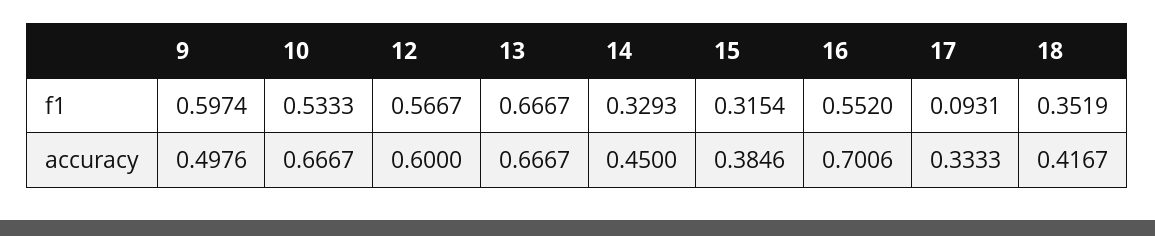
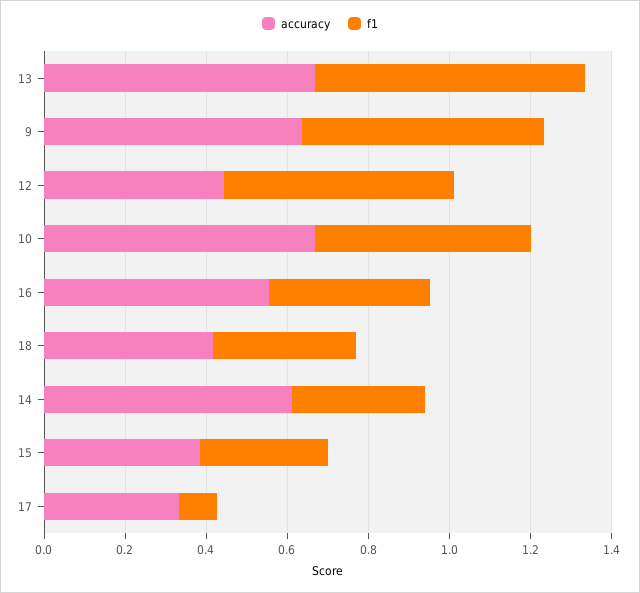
  {
    "f1": {
      "9": 0.5974,
      "10": 0.5333,
      "12": 0.5667,
      "13": 0.6667,
      "14": 0.3293,
      "15": 0.3154,
-     "16": 0.552,
+     "16": 0.4,
      "17": 0.0931,
      "18": 0.3519
    },
    "accuracy": {
-     "9": 0.4976,
+     "9": 0.65,
      "10": 0.6667,
-     "12": 0.6,
+     "12": 0.45,
      "13": 0.6667,
-     "14": 0.45,
+     "14": 0.6,
      "15": 0.3846,
-     "16": 0.7006,
+     "16": 0.55,
      "17": 0.3333,
      "18": 0.4167
    }
  }

